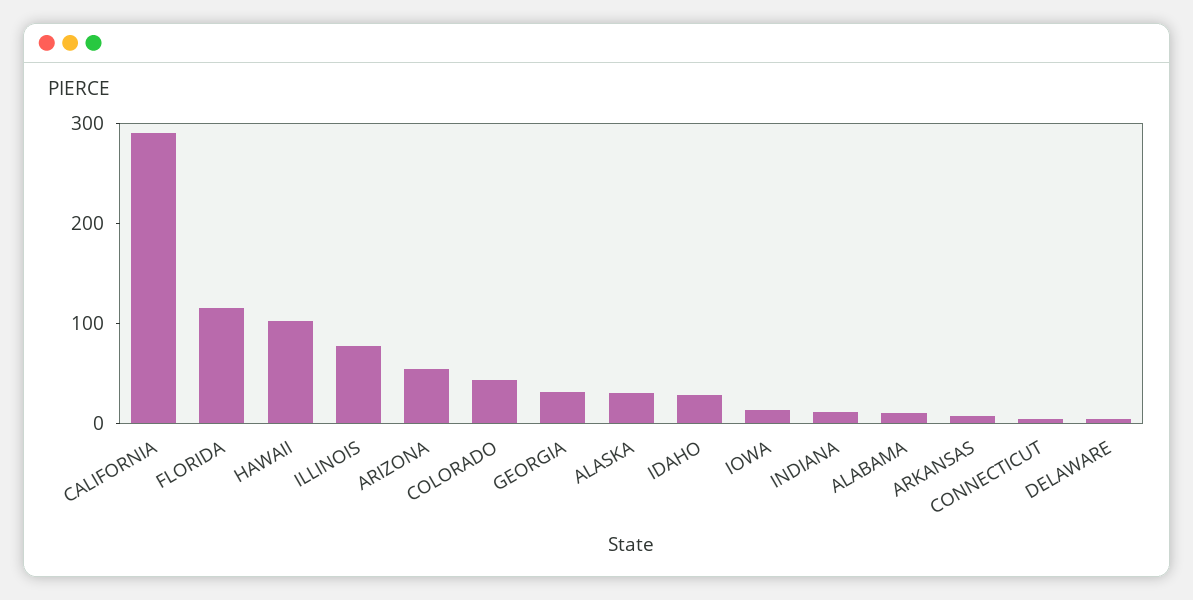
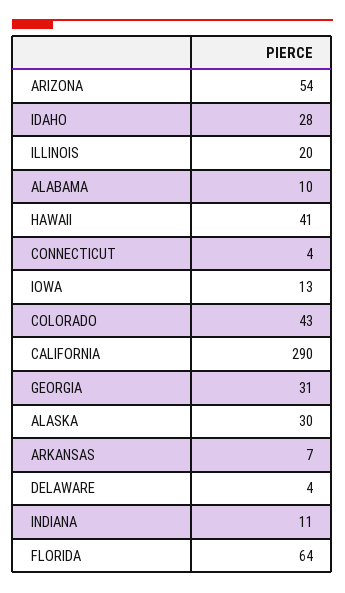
  {
    "CALIFORNIA": 290,
-   "FLORIDA": 120,
+   "FLORIDA": 64,
-   "HAWAII": 100,
+   "HAWAII": 41,
-   "ILLINOIS": 80,
+   "ILLINOIS": 20,
    "ARIZONA": 54,
    "COLORADO": 43,
    "GEORGIA": 31,
    "ALASKA": 30,
    "IDAHO": 28,
    "IOWA": 13,
    "INDIANA": 11,
    "ALABAMA": 10,
    "ARKANSAS": 7,
    "CONNECTICUT": 4,
    "DELAWARE": 4
  }

